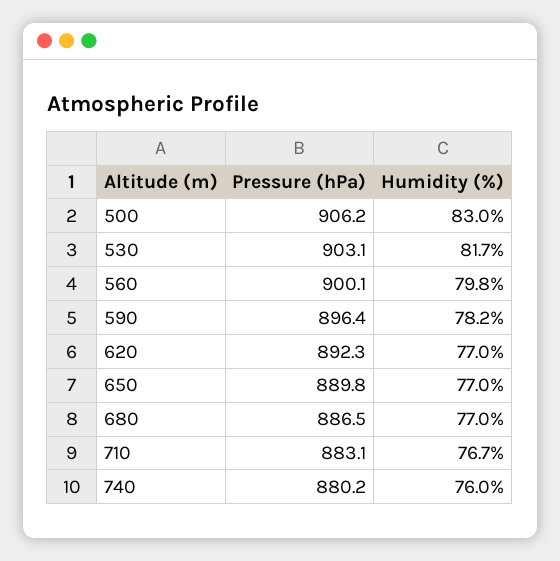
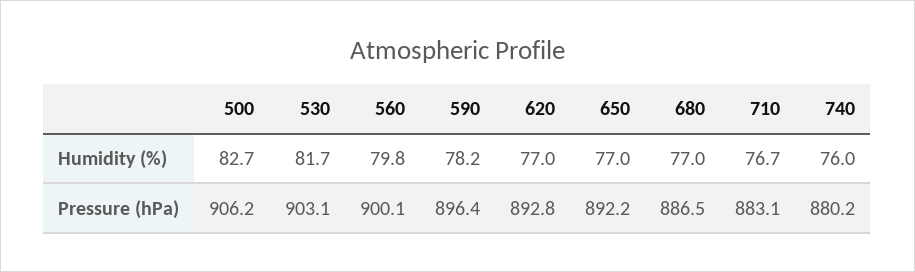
  {
    "Pressure (hPa)": {
      "500": 906.2,
      "530": 903.1,
      "560": 900.1,
      "590": 896.4,
-     "620": 892.3,
+     "620": 892.8,
-     "650": 889.8,
+     "650": 892.2,
      "680": 886.5,
      "710": 883.1,
      "740": 880.2
    },
    "Humidity (%)": {
-     "500": 83,
+     "500": 82.7,
      "530": 81.7,
      "560": 79.8,
      "590": 78.2,
      "620": 77,
      "650": 77,
      "680": 77,
      "710": 76.7,
      "740": 76
    }
  }

